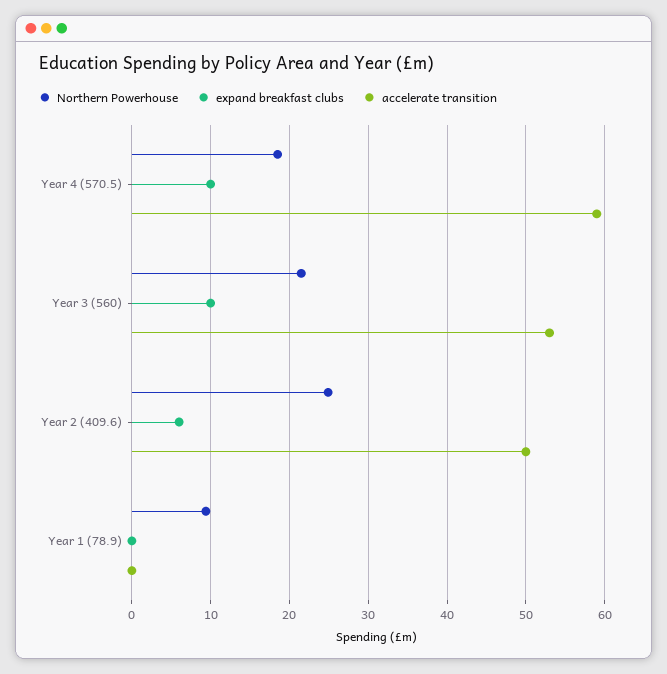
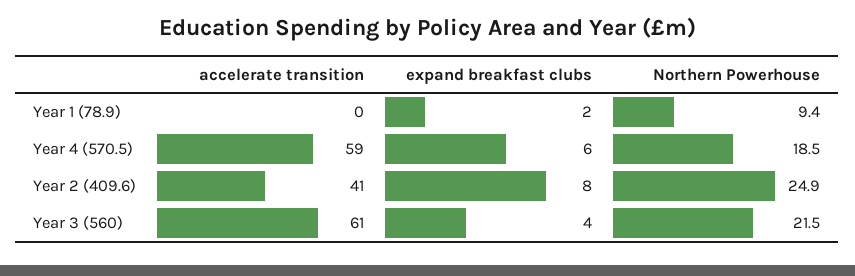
  {
    "Northern Powerhouse": {
      "Year 4 (570.5)": 18.5,
      "Year 3 (560)": 21.5,
      "Year 2 (409.6)": 24.9,
      "Year 1 (78.9)": 9.4
    },
    "expand breakfast clubs": {
-     "Year 4 (570.5)": 10,
+     "Year 4 (570.5)": 6,
-     "Year 3 (560)": 10,
+     "Year 3 (560)": 4,
-     "Year 2 (409.6)": 6,
+     "Year 2 (409.6)": 8,
-     "Year 1 (78.9)": 0
+     "Year 1 (78.9)": 2
    },
    "accelerate transition": {
      "Year 4 (570.5)": 59,
-     "Year 3 (560)": 53,
+     "Year 3 (560)": 61,
-     "Year 2 (409.6)": 50,
+     "Year 2 (409.6)": 41,
      "Year 1 (78.9)": 0
    }
  }

